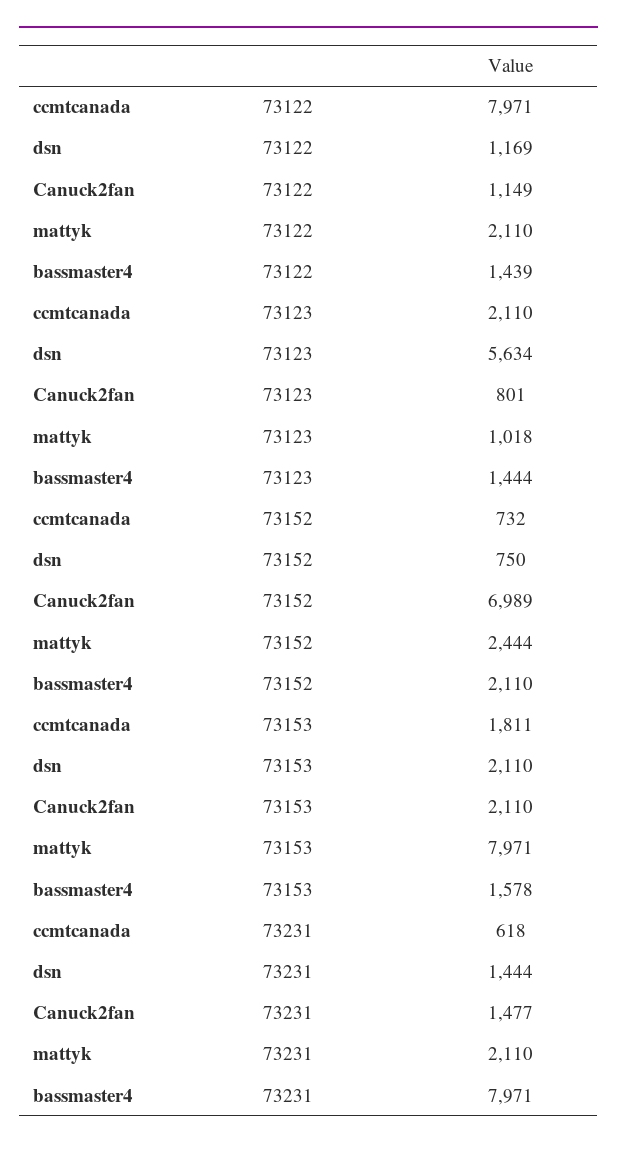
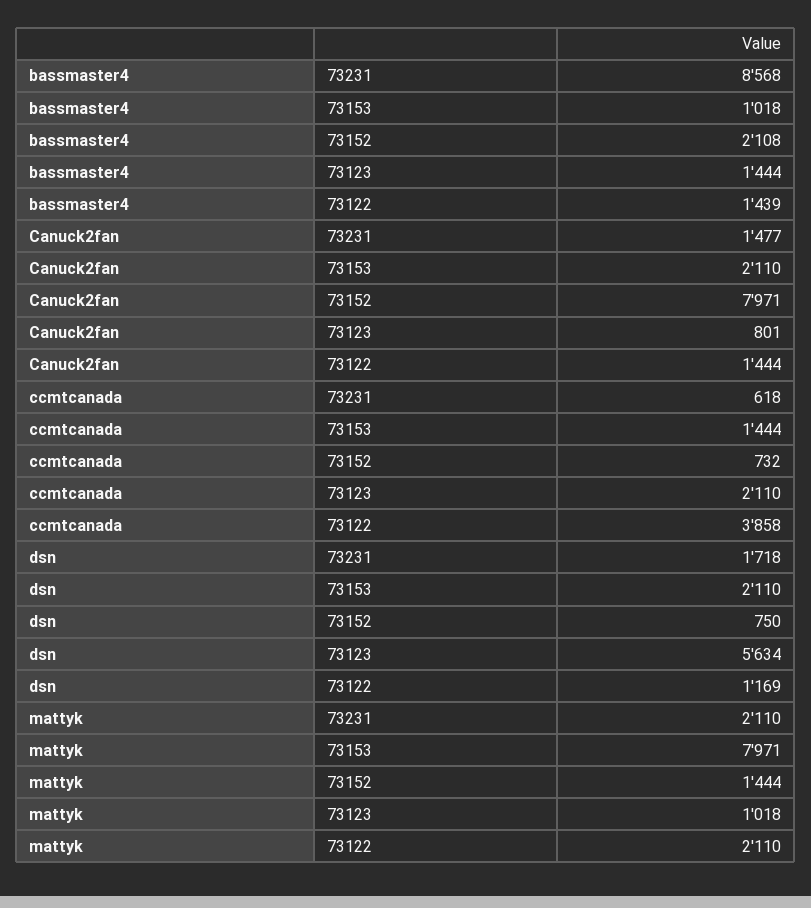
  {
    "ccmtcanada": {
-     "73122": 7971,
+     "73122": 3858,
      "73123": 2110,
      "73152": 732,
-     "73153": 1811,
+     "73153": 1444,
      "73231": 618
    },
    "dsn": {
      "73122": 1169,
      "73123": 5634,
      "73152": 750,
      "73153": 2110,
-     "73231": 1444
+     "73231": 1718
    },
    "Canuck2fan": {
-     "73122": 1149,
+     "73122": 1444,
      "73123": 801,
-     "73152": 6989,
+     "73152": 7971,
      "73153": 2110,
      "73231": 1477
    },
    "mattyk": {
      "73122": 2110,
      "73123": 1018,
-     "73152": 2444,
+     "73152": 1444,
      "73153": 7971,
      "73231": 2110
    },
    "bassmaster4": {
      "73122": 1439,
      "73123": 1444,
-     "73152": 2110,
+     "73152": 2108,
-     "73153": 1578,
+     "73153": 1018,
-     "73231": 7971
+     "73231": 8568
    }
  }

